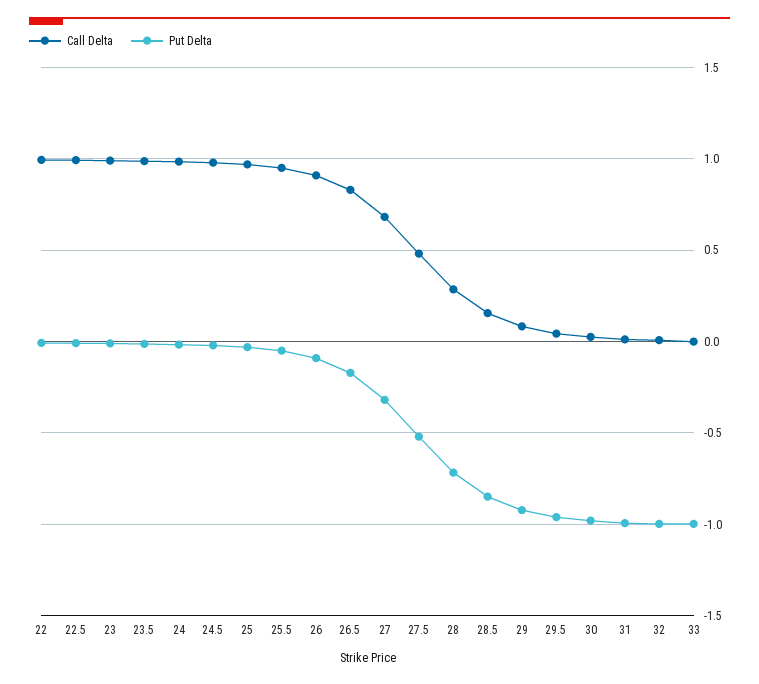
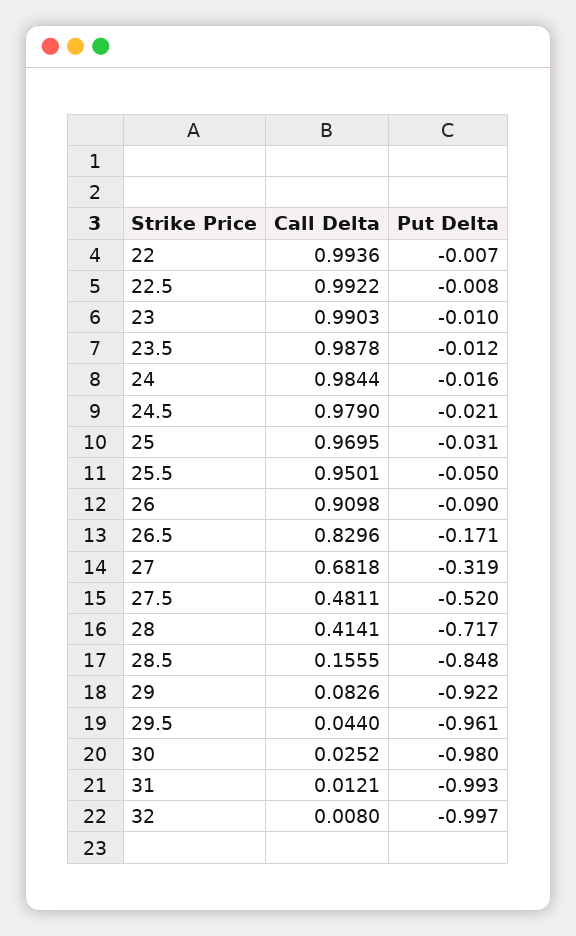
  {
    "Call Delta": {
      "22": 0.9936,
      "22.5": 0.9922,
      "23": 0.9903,
      "23.5": 0.9878,
      "24": 0.9844,
      "24.5": 0.979,
      "25": 0.9695,
      "25.5": 0.9501,
      "26": 0.9098,
      "26.5": 0.8296,
      "27": 0.6818,
      "27.5": 0.4811,
-     "28": 0.3,
+     "28": 0.4141,
      "28.5": 0.1555,
      "29": 0.0826,
      "29.5": 0.044,
      "30": 0.0252,
      "31": 0.0121,
-     "32": 0.008,
+     "32": 0.008
-     "33": 0
    },
    "Put Delta": {
      "22": -0.007,
      "22.5": -0.008,
      "23": -0.01,
      "23.5": -0.012,
      "24": -0.016,
      "24.5": -0.021,
      "25": -0.031,
      "25.5": -0.05,
      "26": -0.09,
      "26.5": -0.171,
      "27": -0.319,
      "27.5": -0.52,
      "28": -0.717,
      "28.5": -0.848,
      "29": -0.922,
      "29.5": -0.961,
      "30": -0.98,
      "31": -0.993,
-     "32": -0.997,
+     "32": -0.997
-     "33": -1
    }
  }

